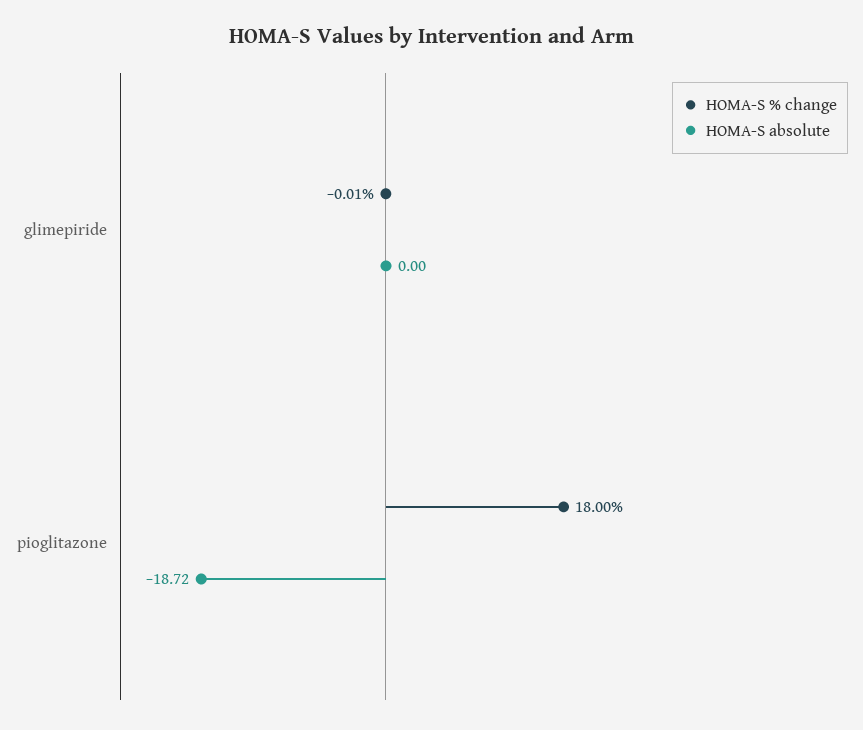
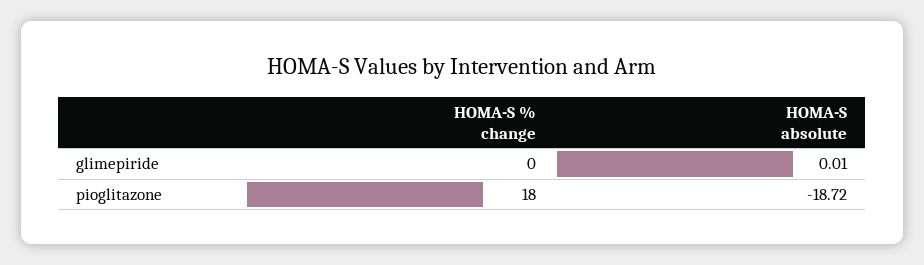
  {
    "HOMA-S % change": {
-     "glimepiride": -0.01,
+     "glimepiride": 0,
      "pioglitazone": 18
    },
    "HOMA-S absolute": {
-     "glimepiride": 0,
+     "glimepiride": 0.01,
      "pioglitazone": -18.72
    }
  }

